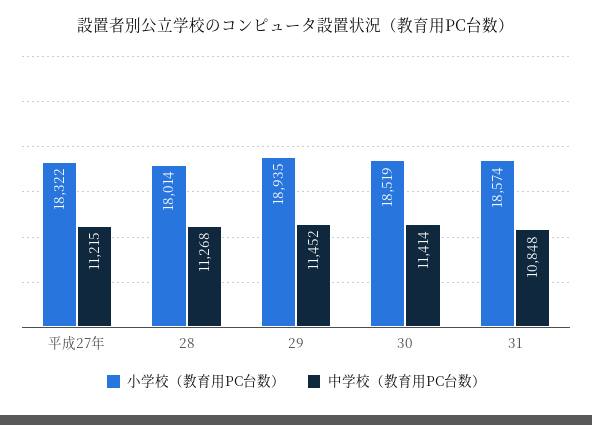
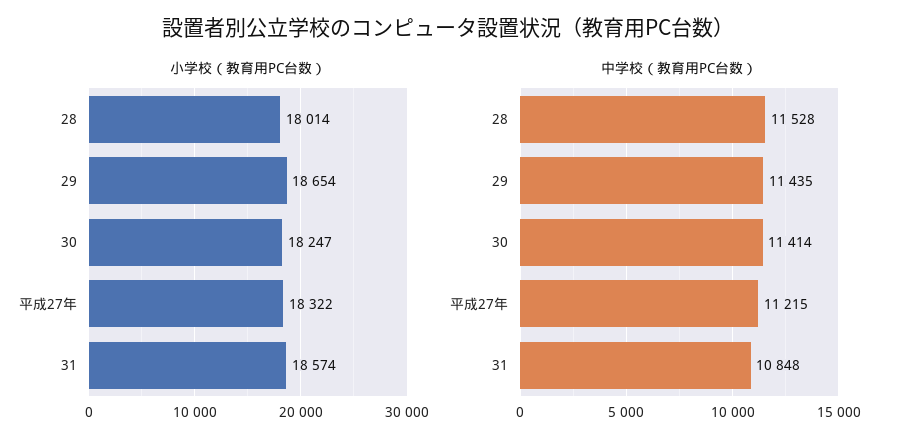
  {
    "小学校（教育用PC台数）": {
      "平成27年": 18322,
      "28": 18014,
-     "29": 18935,
+     "29": 18654,
-     "30": 18519,
+     "30": 18247,
      "31": 18574
    },
    "中学校（教育用PC台数）": {
      "平成27年": 11215,
-     "28": 11268,
+     "28": 11528,
-     "29": 11452,
+     "29": 11435,
      "30": 11414,
      "31": 10848
    }
  }

